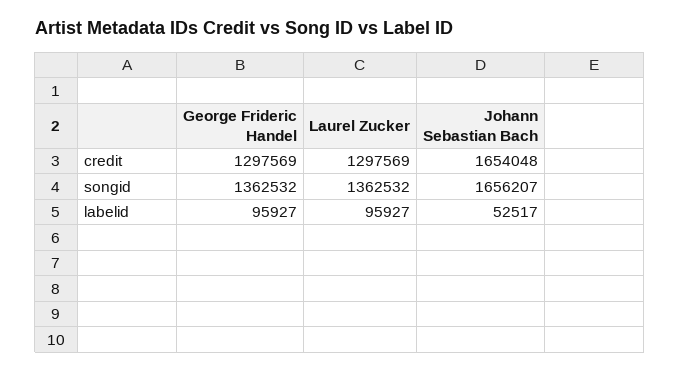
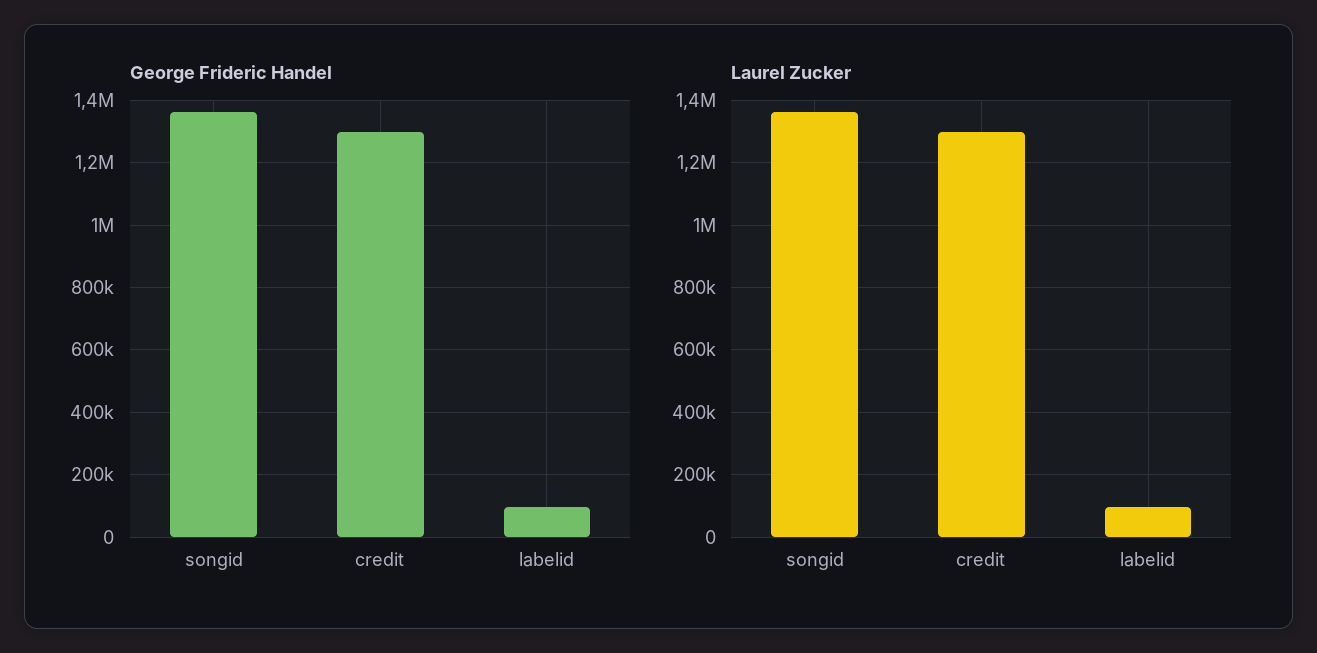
  {
    "George Frideric Handel": {
      "credit": 1297569,
      "songid": 1362532,
      "labelid": 95927
    },
    "Laurel Zucker": {
      "credit": 1297569,
      "songid": 1362532,
      "labelid": 95927
-   },
+   }
-   "Johann Sebastian Bach": {
-     "credit": 1654048,
-     "songid": 1656207,
-     "labelid": 52517
-   }
  }

